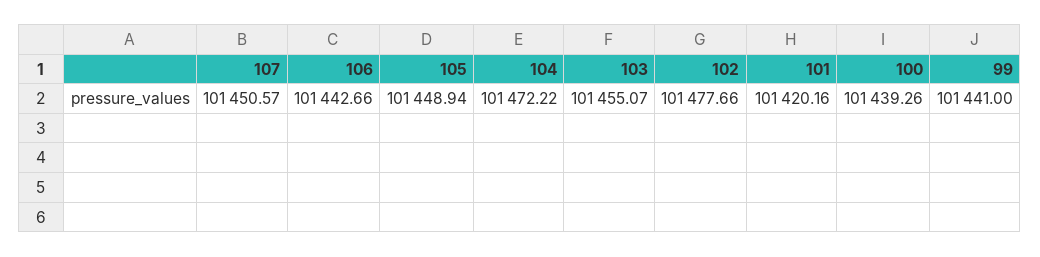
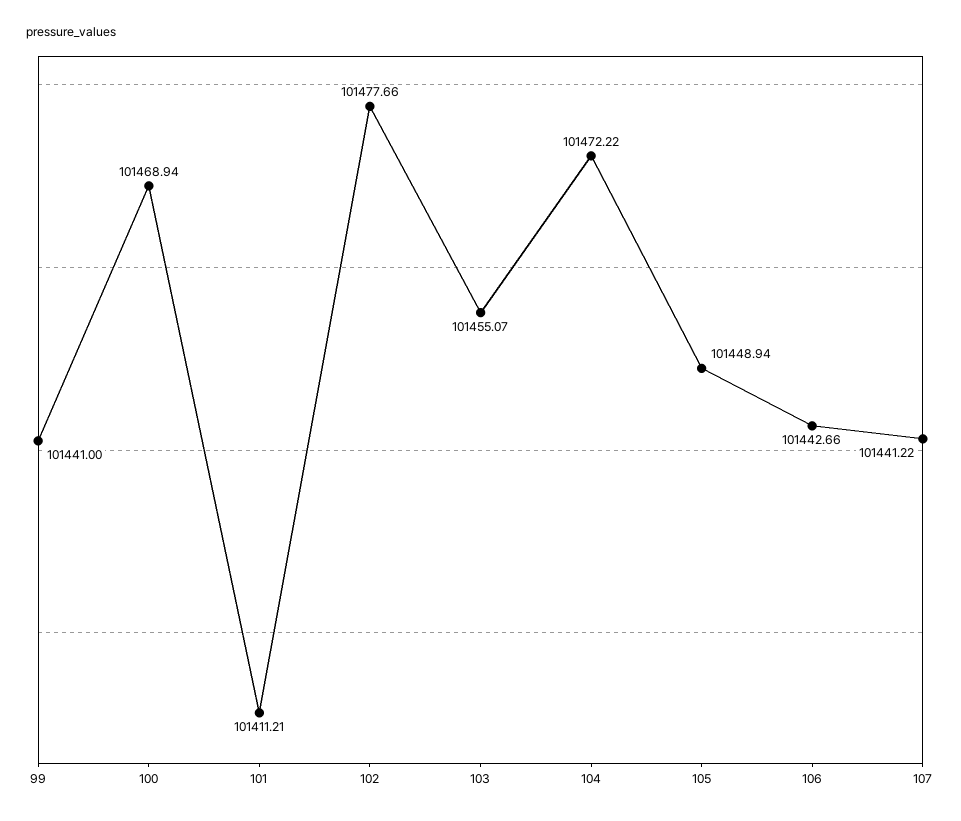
  {
-   "107": 101450.57,
+   "107": 101441.22,
    "106": 101442.66,
    "105": 101448.94,
    "104": 101472.22,
    "103": 101455.07,
    "102": 101477.66,
-   "101": 101420.16,
+   "101": 101411.21,
-   "100": 101439.26,
+   "100": 101468.94,
    "99": 101441
  }

